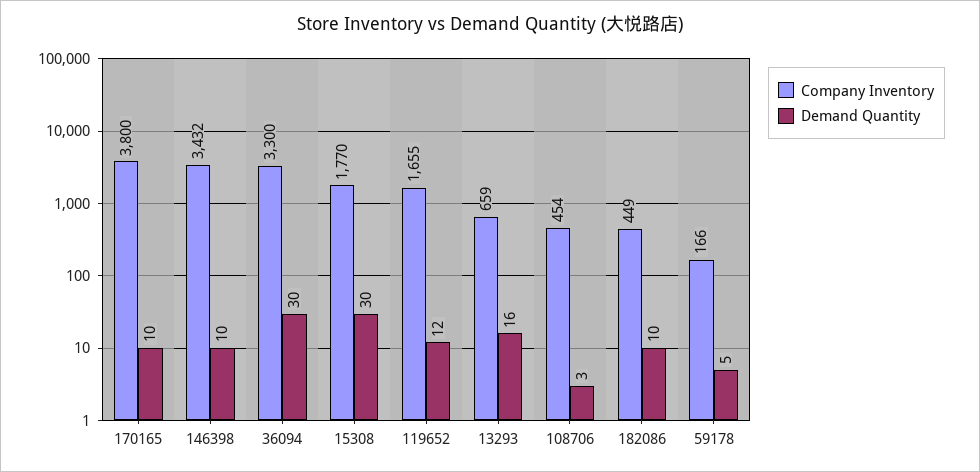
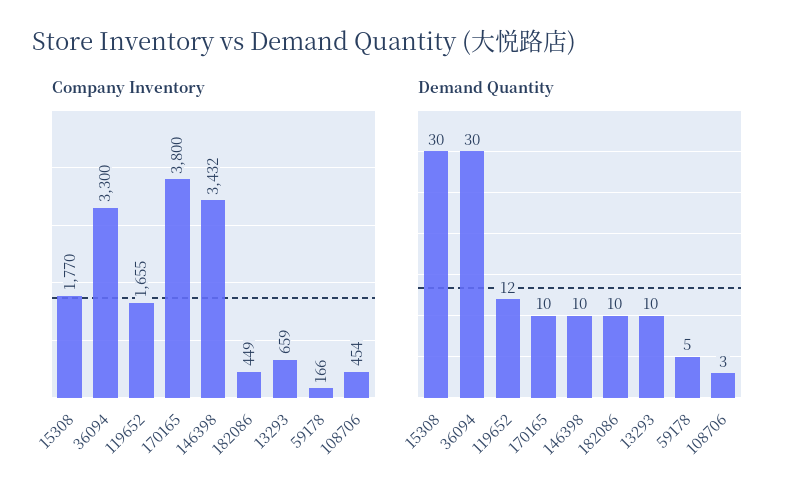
  {
    "Company Inventory": {
      "170165": 3800,
      "146398": 3432,
      "36094": 3300,
      "15308": 1770,
      "119652": 1655,
      "13293": 659,
      "108706": 454,
      "182086": 449,
      "59178": 166
    },
    "Demand Quantity": {
      "170165": 10,
      "146398": 10,
      "36094": 30,
      "15308": 30,
      "119652": 12,
-     "13293": 16,
+     "13293": 10,
      "108706": 3,
      "182086": 10,
      "59178": 5
    }
  }

